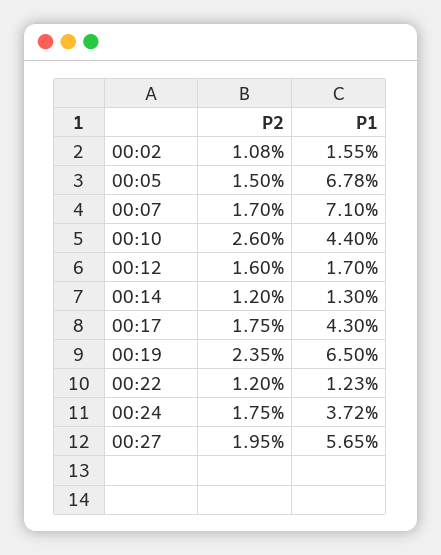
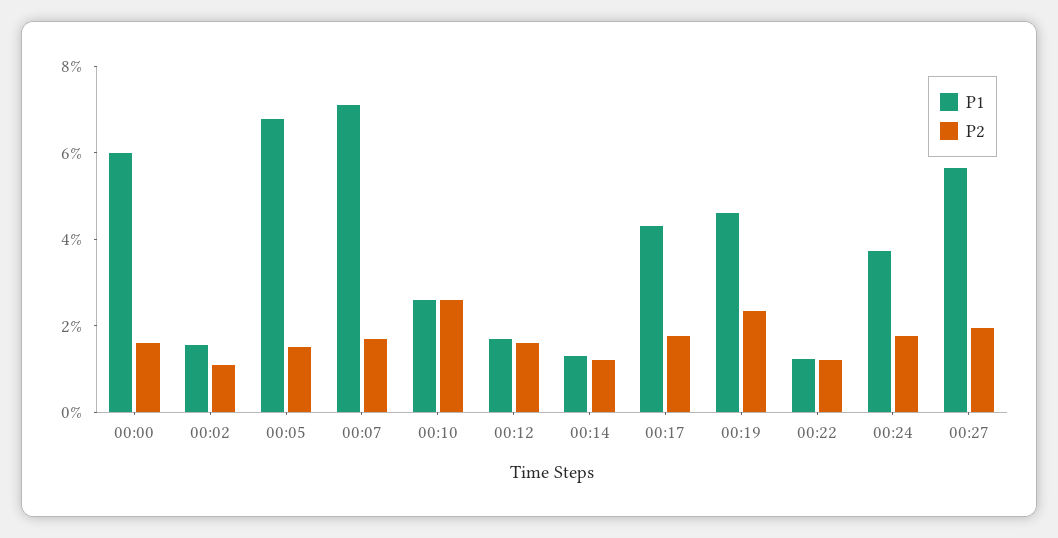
  {
    "P2": {
      "00:02": 1.08,
      "00:05": 1.5,
      "00:07": 1.7,
      "00:10": 2.6,
      "00:12": 1.6,
      "00:14": 1.2,
      "00:17": 1.75,
      "00:19": 2.35,
      "00:22": 1.2,
      "00:24": 1.75,
-     "00:27": 1.95
+     "00:27": 1.95,
+     "00:00": 1.5
    },
    "P1": {
      "00:02": 1.55,
      "00:05": 6.78,
      "00:07": 7.1,
-     "00:10": 4.4,
+     "00:10": 2.5,
      "00:12": 1.7,
      "00:14": 1.3,
      "00:17": 4.3,
-     "00:19": 6.5,
+     "00:19": 4.5,
      "00:22": 1.23,
      "00:24": 3.72,
-     "00:27": 5.65
+     "00:27": 5.65,
+     "00:00": 6
    }
  }

